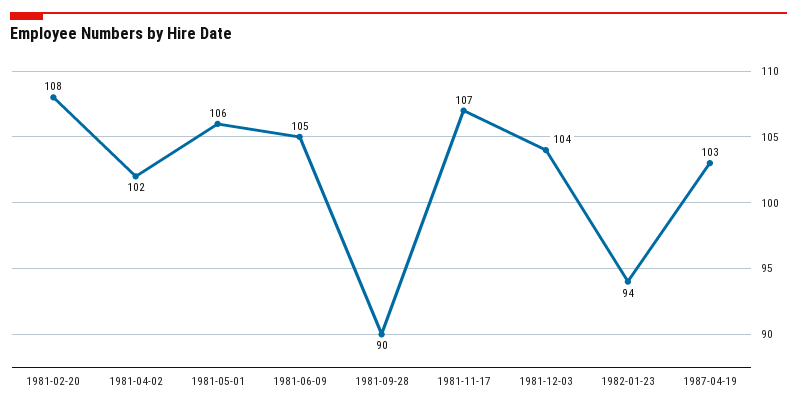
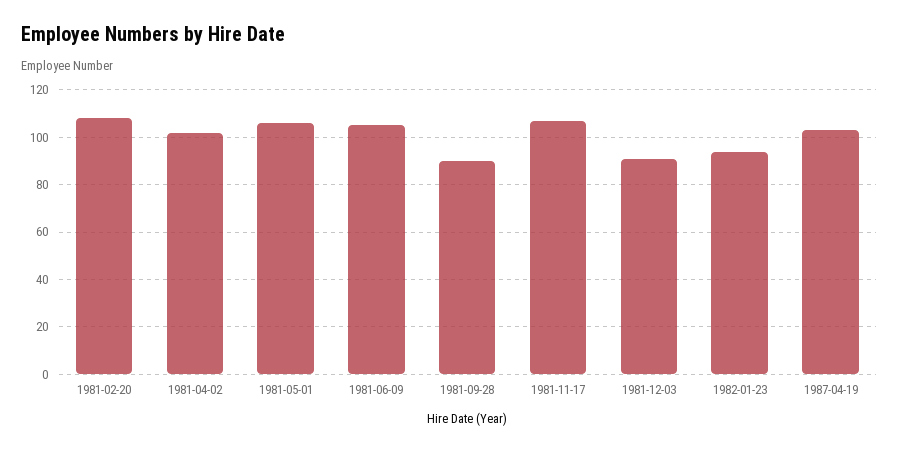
  {
    "1981-02-20": 108,
    "1981-04-02": 102,
    "1981-05-01": 106,
    "1981-06-09": 105,
    "1981-09-28": 90,
    "1981-11-17": 107,
-   "1981-12-03": 104,
+   "1981-12-03": 90,
    "1982-01-23": 94,
    "1987-04-19": 103
  }

